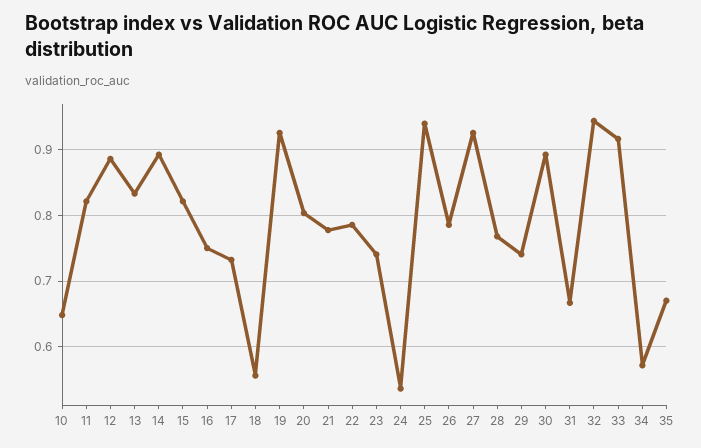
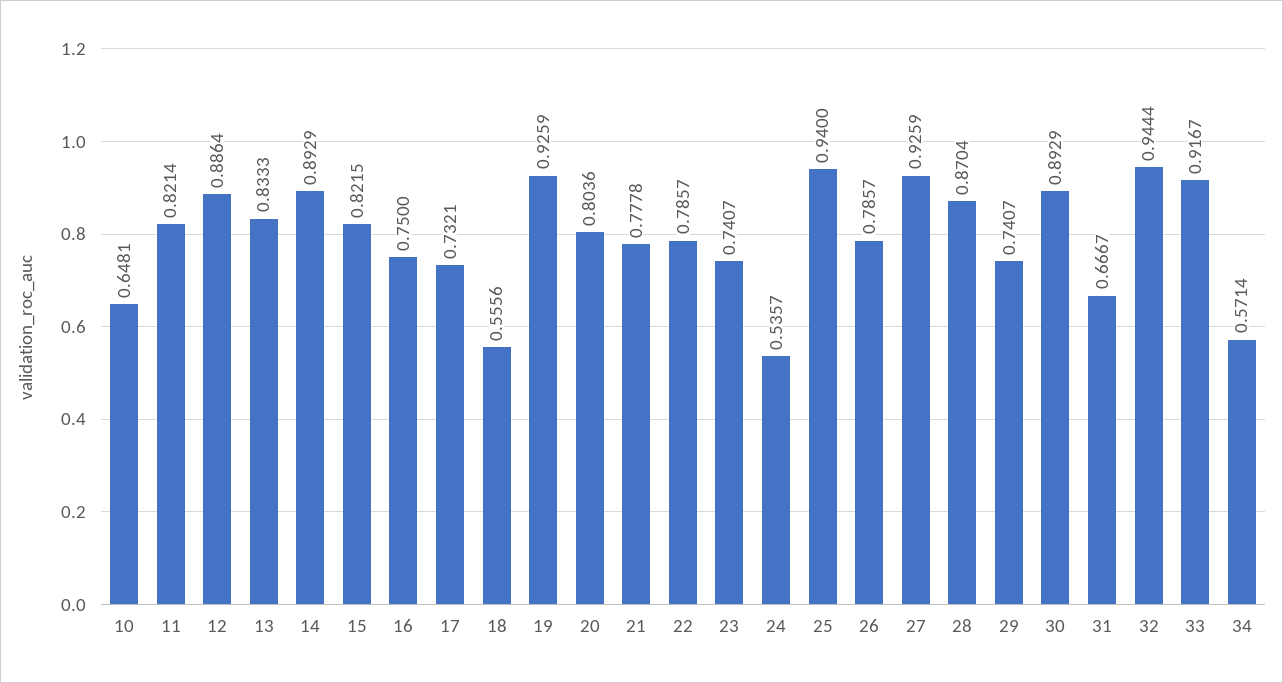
  {
    "10": 0.6481,
    "11": 0.8214,
    "12": 0.8864,
    "13": 0.8333,
    "14": 0.8929,
    "15": 0.8215,
    "16": 0.75,
    "17": 0.7321,
    "18": 0.5556,
    "19": 0.9259,
    "20": 0.8036,
    "21": 0.7778,
    "22": 0.7857,
    "23": 0.7407,
    "24": 0.5357,
    "25": 0.94,
    "26": 0.7857,
    "27": 0.9259,
-   "28": 0.77,
+   "28": 0.8704,
    "29": 0.7407,
    "30": 0.8929,
    "31": 0.6667,
    "32": 0.9444,
    "33": 0.9167,
-   "34": 0.5714,
+   "34": 0.5714
-   "35": 0.67
  }

